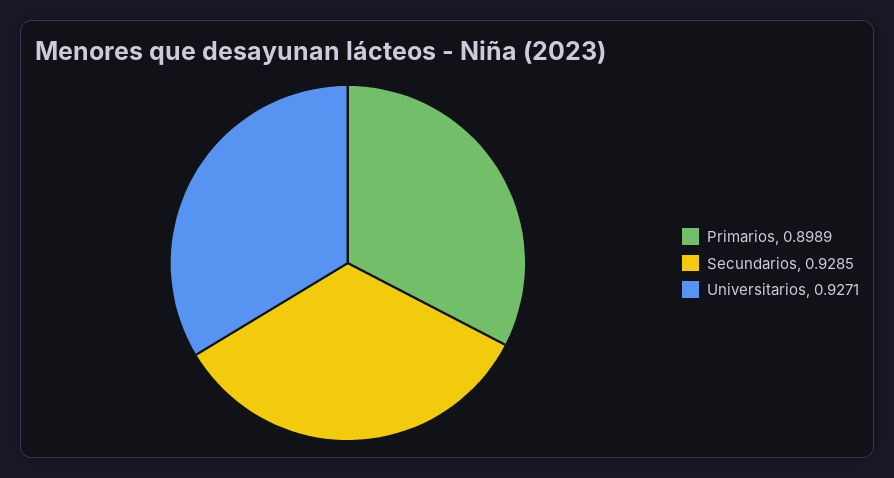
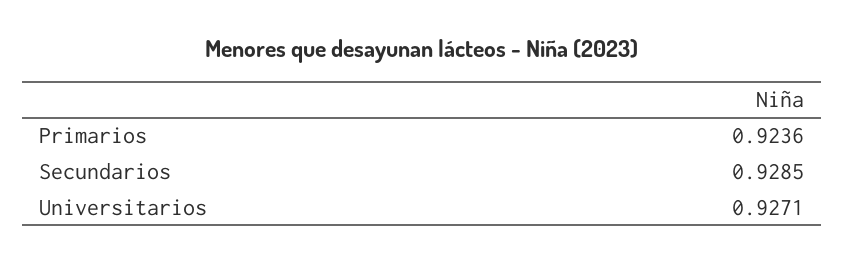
  {
-   "Primarios": 0.8989,
+   "Primarios": 0.9236,
    "Secundarios": 0.9285,
    "Universitarios": 0.9271
  }

